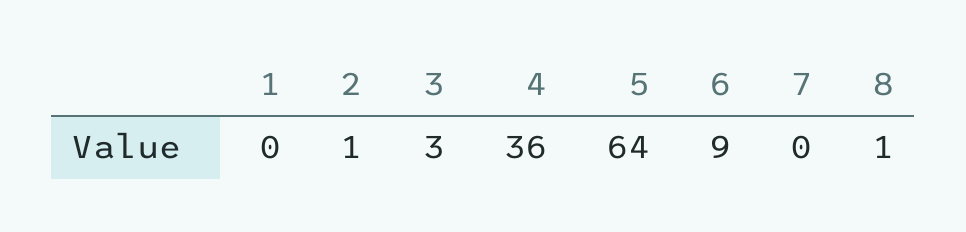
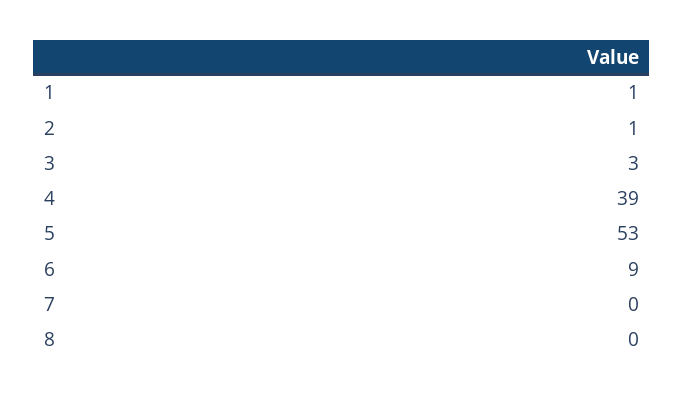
  {
-   "1": 0,
+   "1": 1,
    "2": 1,
    "3": 3,
-   "4": 36,
+   "4": 39,
-   "5": 64,
+   "5": 53,
    "6": 9,
    "7": 0,
-   "8": 1
+   "8": 0
  }

